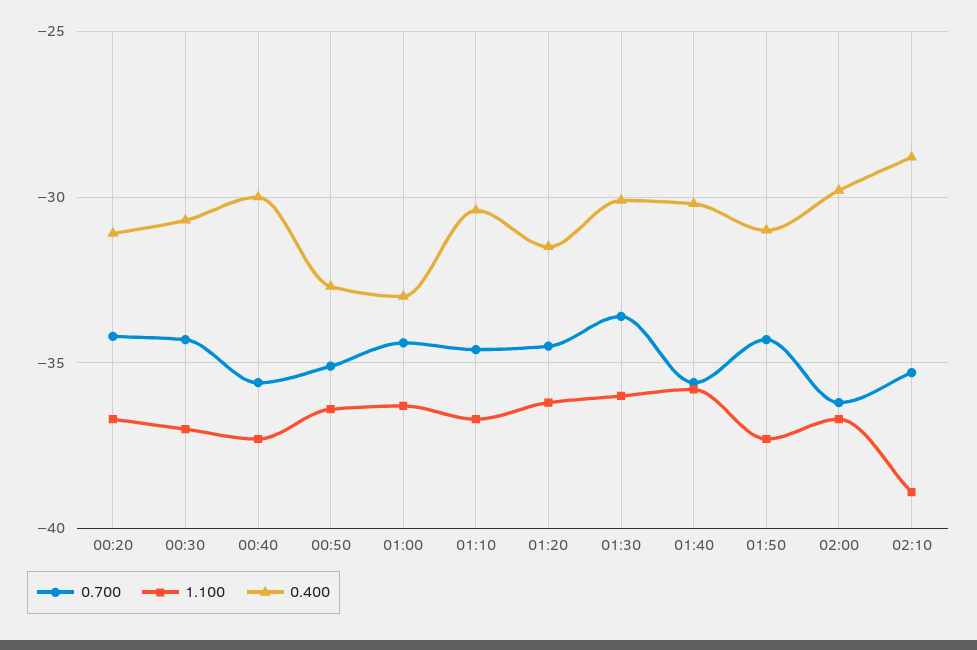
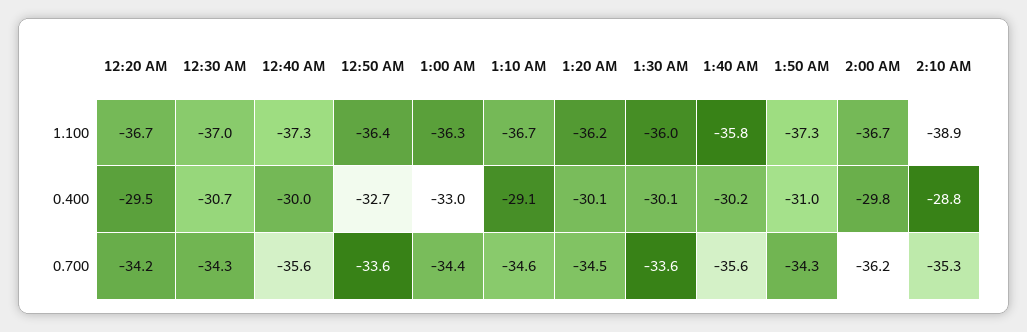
  {
    "0.700": {
      "00:20": -34.2,
      "00:30": -34.3,
      "00:40": -35.6,
-     "00:50": -35,
+     "00:50": -33.6,
      "01:00": -34.4,
      "01:10": -34.6,
      "01:20": -34.5,
      "01:30": -33.6,
      "01:40": -35.6,
      "01:50": -34.3,
      "02:00": -36.2,
      "02:10": -35.3
    },
    "1.100": {
      "00:20": -36.7,
      "00:30": -37,
      "00:40": -37.3,
      "00:50": -36.4,
      "01:00": -36.3,
      "01:10": -36.7,
      "01:20": -36.2,
      "01:30": -36,
      "01:40": -35.8,
      "01:50": -37.3,
      "02:00": -36.7,
      "02:10": -38.9
    },
    "0.400": {
-     "00:20": -31,
+     "00:20": -29.5,
      "00:30": -30.7,
      "00:40": -30,
      "00:50": -32.7,
      "01:00": -33,
-     "01:10": -30.5,
+     "01:10": -29.1,
-     "01:20": -31.5,
+     "01:20": -30.1,
      "01:30": -30.1,
      "01:40": -30.2,
      "01:50": -31,
      "02:00": -29.8,
      "02:10": -28.8
    }
  }

